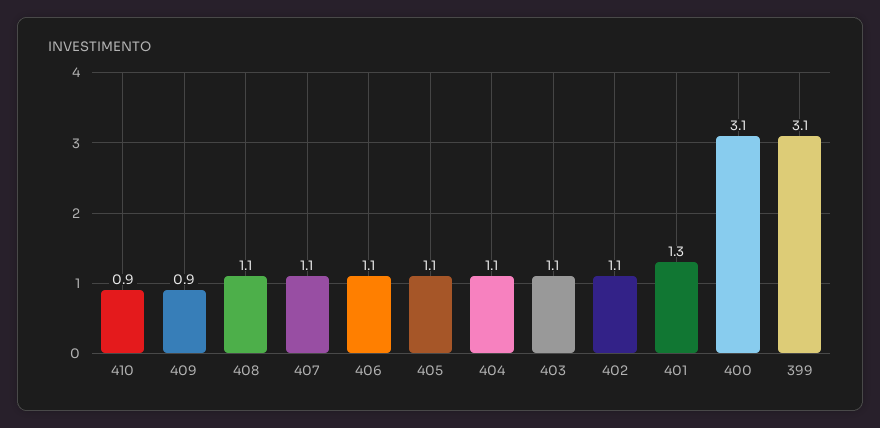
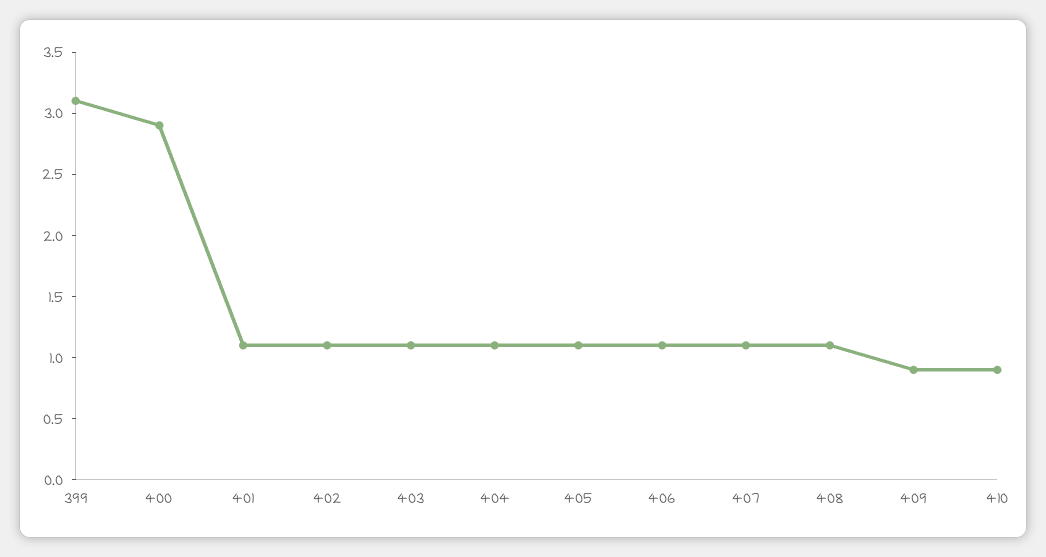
  {
    "410": 0.9,
    "409": 0.9,
    "408": 1.1,
    "407": 1.1,
    "406": 1.1,
    "405": 1.1,
    "404": 1.1,
    "403": 1.1,
    "402": 1.1,
-   "401": 1.3,
+   "401": 1.1,
-   "400": 3.1,
+   "400": 2.9,
    "399": 3.1
  }

